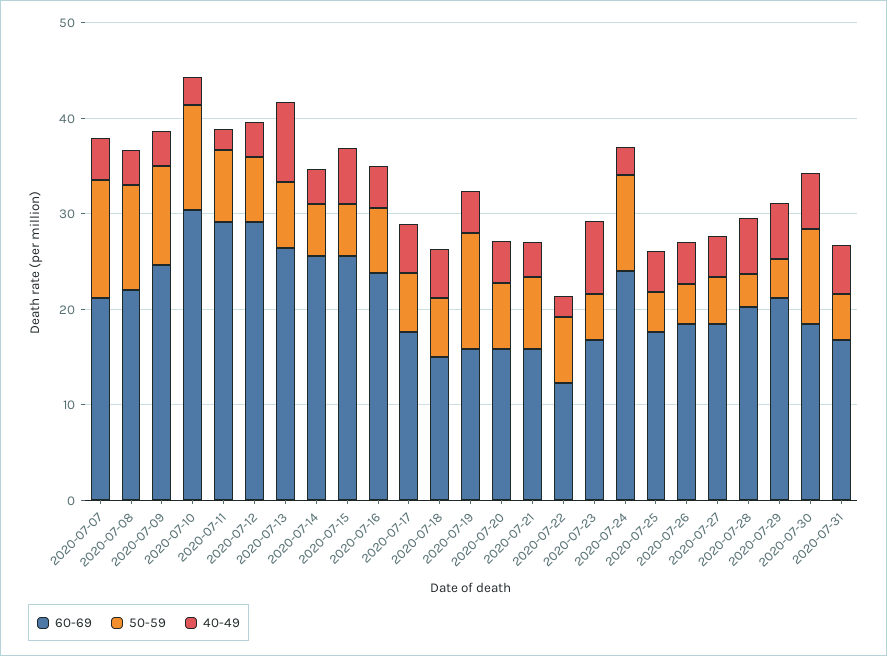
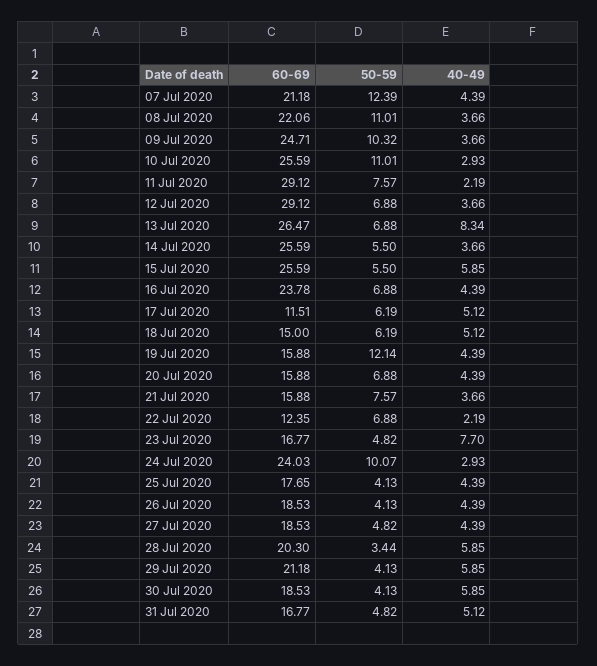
  {
    "60-69": {
      "2020-07-07": 21.18,
      "2020-07-08": 22.06,
      "2020-07-09": 24.71,
-     "2020-07-10": 30,
+     "2020-07-10": 25.59,
      "2020-07-11": 29.12,
      "2020-07-12": 29.12,
      "2020-07-13": 26.47,
      "2020-07-14": 25.59,
      "2020-07-15": 25.59,
      "2020-07-16": 23.78,
-     "2020-07-17": 18,
+     "2020-07-17": 11.51,
      "2020-07-18": 15,
      "2020-07-19": 15.88,
      "2020-07-20": 15.88,
      "2020-07-21": 15.88,
      "2020-07-22": 12.35,
      "2020-07-23": 16.77,
      "2020-07-24": 24.03,
      "2020-07-25": 17.65,
      "2020-07-26": 18.53,
      "2020-07-27": 18.53,
      "2020-07-28": 20.3,
      "2020-07-29": 21.18,
      "2020-07-30": 18.53,
      "2020-07-31": 16.77
    },
    "50-59": {
      "2020-07-07": 12.39,
      "2020-07-08": 11.01,
      "2020-07-09": 10.32,
      "2020-07-10": 11.01,
      "2020-07-11": 7.57,
      "2020-07-12": 6.88,
      "2020-07-13": 6.88,
      "2020-07-14": 5.5,
      "2020-07-15": 5.5,
      "2020-07-16": 6.88,
      "2020-07-17": 6.19,
      "2020-07-18": 6.19,
      "2020-07-19": 12.14,
      "2020-07-20": 6.88,
      "2020-07-21": 7.57,
      "2020-07-22": 6.88,
      "2020-07-23": 4.82,
      "2020-07-24": 10.07,
      "2020-07-25": 4.13,
      "2020-07-26": 4.13,
      "2020-07-27": 4.82,
      "2020-07-28": 3.44,
      "2020-07-29": 4.13,
-     "2020-07-30": 10,
+     "2020-07-30": 4.13,
      "2020-07-31": 4.82
    },
    "40-49": {
      "2020-07-07": 4.39,
      "2020-07-08": 3.66,
      "2020-07-09": 3.66,
      "2020-07-10": 2.93,
      "2020-07-11": 2.19,
      "2020-07-12": 3.66,
      "2020-07-13": 8.34,
      "2020-07-14": 3.66,
      "2020-07-15": 5.85,
      "2020-07-16": 4.39,
      "2020-07-17": 5.12,
      "2020-07-18": 5.12,
      "2020-07-19": 4.39,
      "2020-07-20": 4.39,
      "2020-07-21": 3.66,
      "2020-07-22": 2.19,
      "2020-07-23": 7.7,
      "2020-07-24": 2.93,
      "2020-07-25": 4.39,
      "2020-07-26": 4.39,
      "2020-07-27": 4.39,
      "2020-07-28": 5.85,
      "2020-07-29": 5.85,
      "2020-07-30": 5.85,
      "2020-07-31": 5.12
    }
  }

